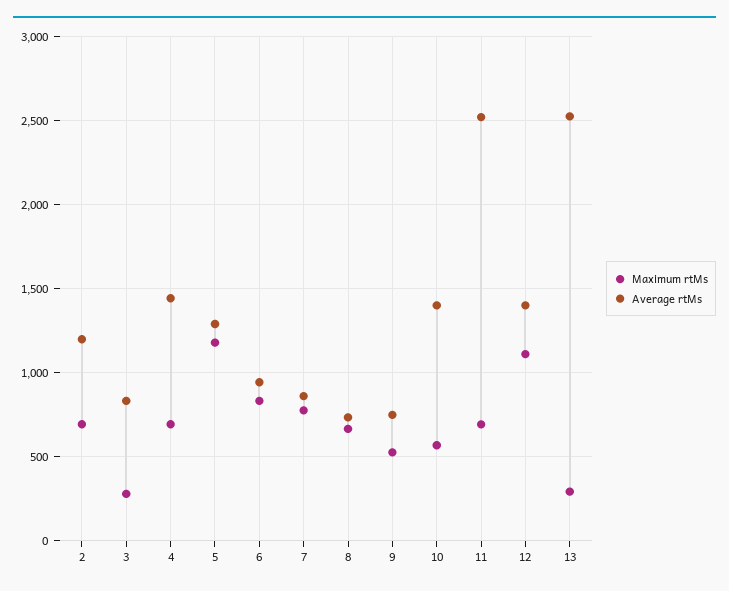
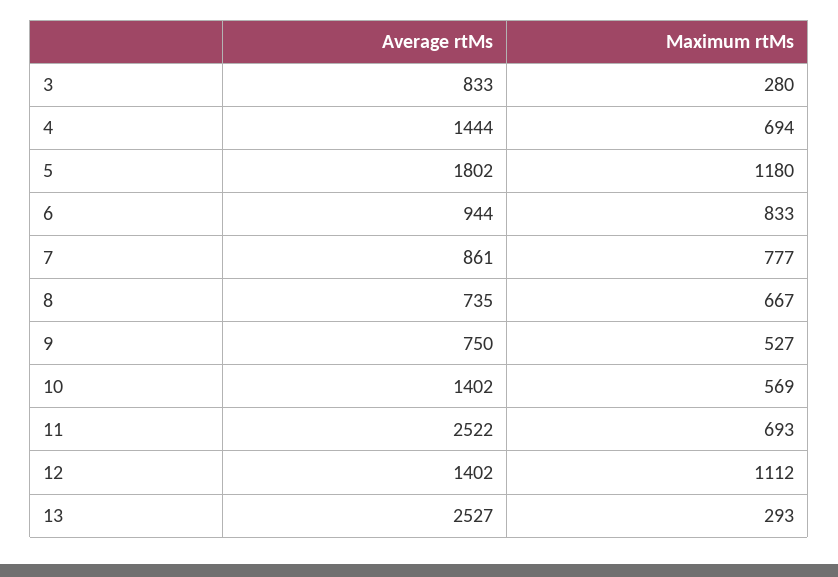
  {
    "Maximum rtMs": {
-     "2": 700,
      "3": 280,
      "4": 694,
      "5": 1180,
      "6": 833,
      "7": 777,
      "8": 667,
      "9": 527,
      "10": 569,
      "11": 693,
      "12": 1112,
      "13": 293
    },
    "Average rtMs": {
-     "2": 1200,
      "3": 833,
      "4": 1444,
-     "5": 1300,
+     "5": 1802,
      "6": 944,
      "7": 861,
      "8": 735,
      "9": 750,
      "10": 1402,
      "11": 2522,
      "12": 1402,
      "13": 2527
    }
  }

